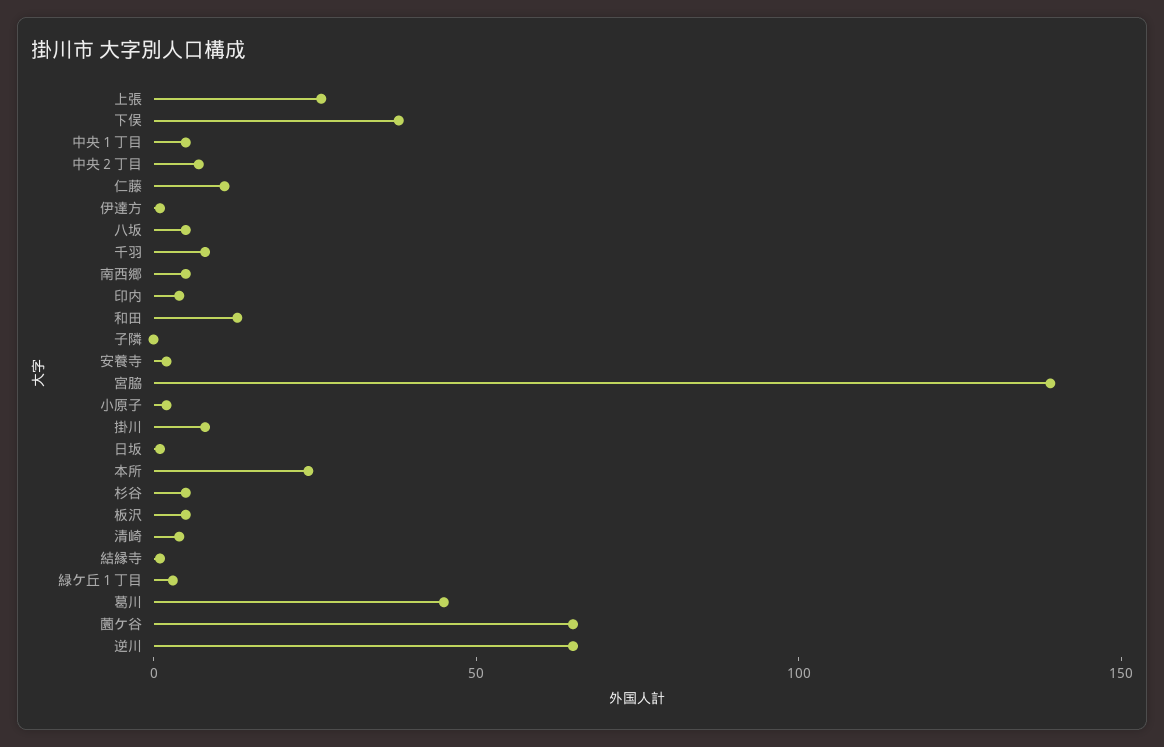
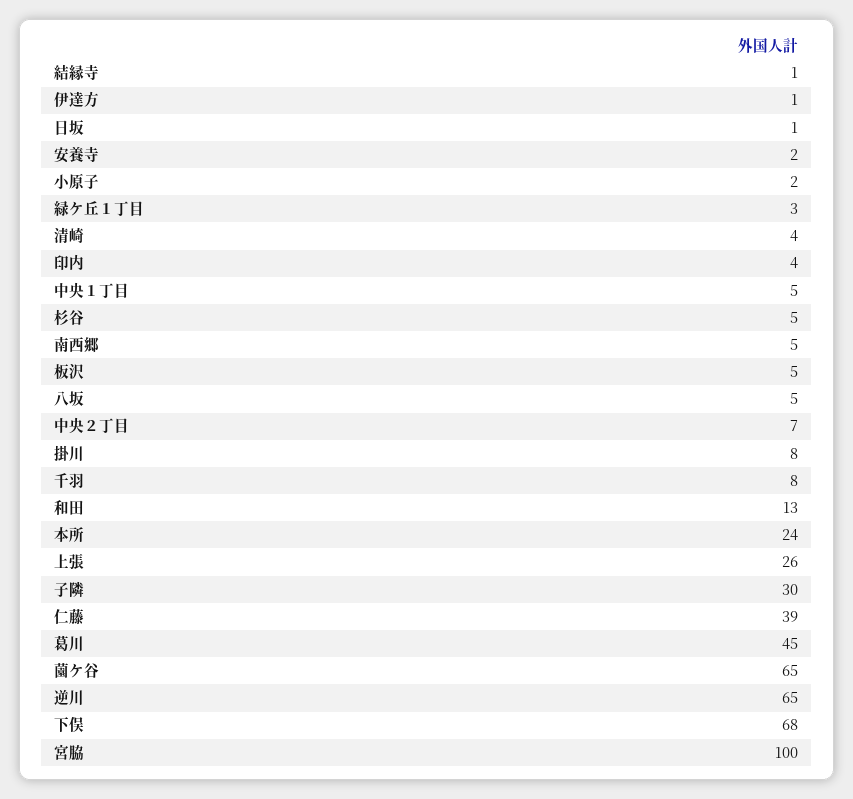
  {
    "上張": 26,
-   "下俣": 40,
+   "下俣": 68,
    "中央１丁目": 5,
    "中央２丁目": 7,
-   "仁藤": 10,
+   "仁藤": 39,
    "伊達方": 1,
    "八坂": 5,
    "千羽": 8,
    "南西郷": 5,
    "印内": 4,
    "和田": 13,
-   "子隣": 0,
+   "子隣": 30,
    "安養寺": 2,
-   "宮脇": 140,
+   "宮脇": 100,
    "小原子": 2,
    "掛川": 8,
    "日坂": 1,
    "本所": 24,
    "杉谷": 5,
    "板沢": 5,
    "清崎": 4,
    "結縁寺": 1,
    "緑ケ丘１丁目": 3,
    "葛川": 45,
    "薗ケ谷": 65,
    "逆川": 65
  }

